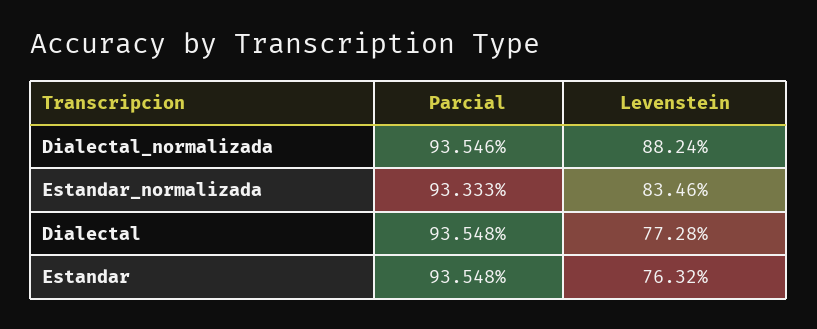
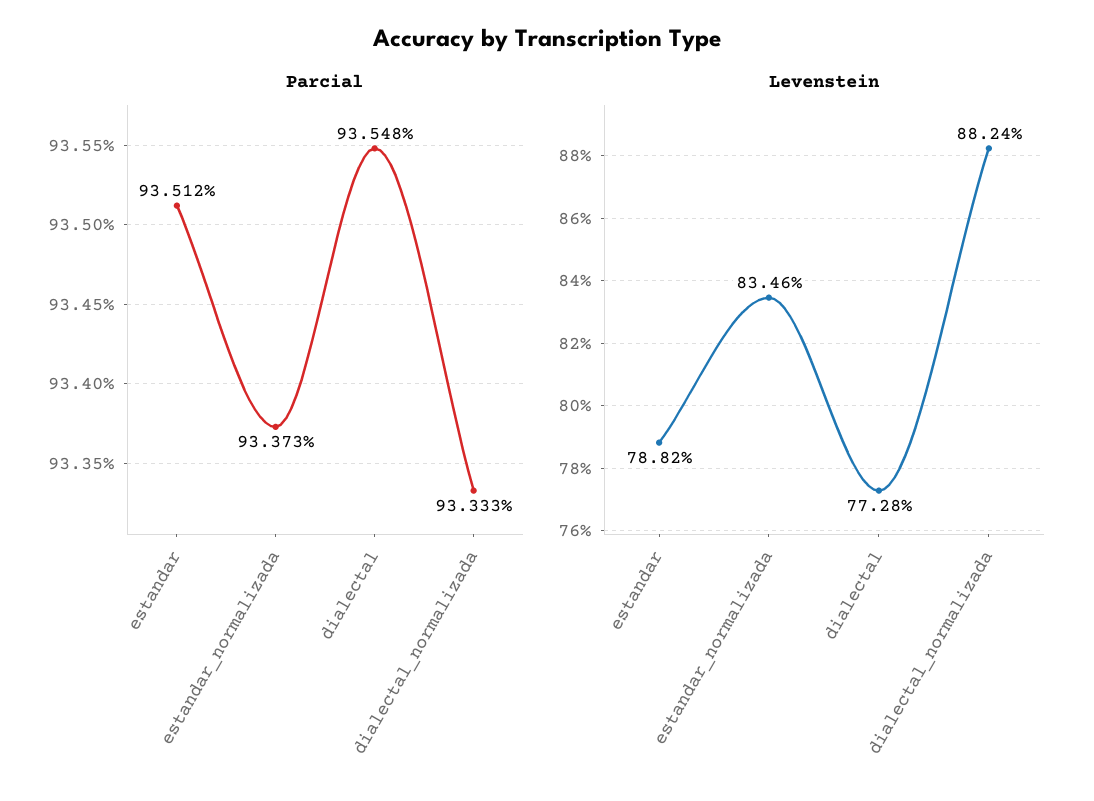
  {
    "Parcial": {
-     "Dialectal_normalizada": 93.546,
+     "Dialectal_normalizada": 93.333,
-     "Estandar_normalizada": 93.333,
+     "Estandar_normalizada": 93.373,
      "Dialectal": 93.548,
-     "Estandar": 93.548
+     "Estandar": 93.512
    },
    "Levenstein": {
      "Dialectal_normalizada": 88.24,
      "Estandar_normalizada": 83.46,
      "Dialectal": 77.28,
-     "Estandar": 76.32
+     "Estandar": 78.82
    }
  }

